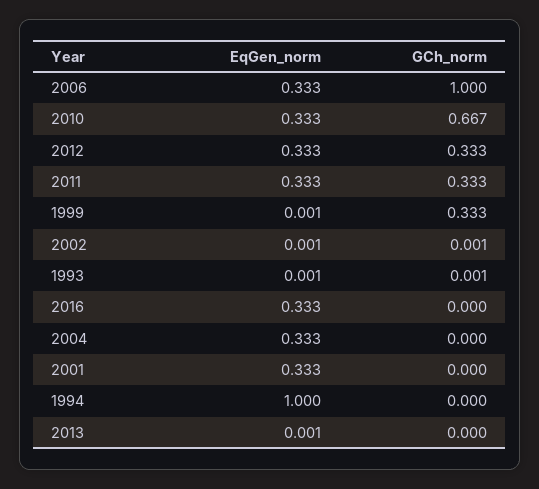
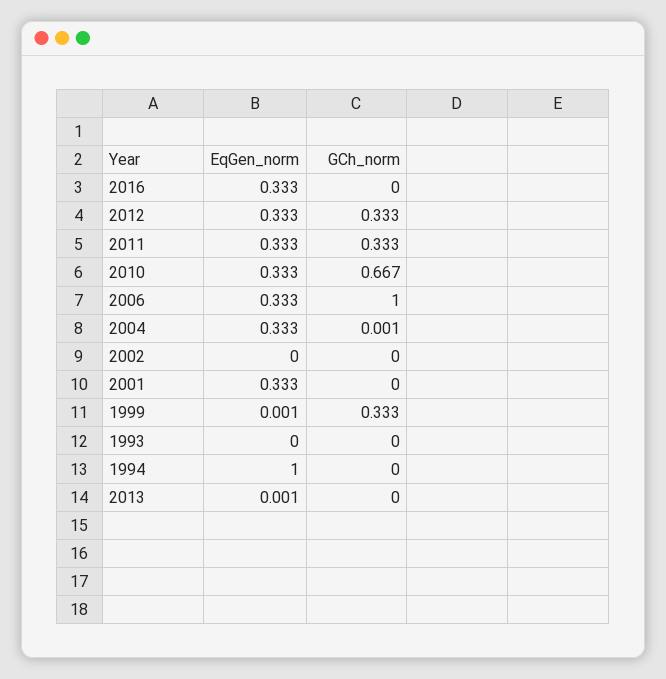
  {
    "EqGen_norm": {
      "2006": 0.333,
      "2010": 0.333,
      "2012": 0.333,
      "2011": 0.333,
      "1999": 0.001,
-     "2002": 0.001,
+     "2002": 0,
-     "1993": 0.001,
+     "1993": 0,
      "2016": 0.333,
      "2004": 0.333,
      "2001": 0.333,
      "1994": 1,
      "2013": 0.001
    },
    "GCh_norm": {
      "2006": 1,
      "2010": 0.667,
      "2012": 0.333,
      "2011": 0.333,
      "1999": 0.333,
-     "2002": 0.001,
+     "2002": 0,
-     "1993": 0.001,
+     "1993": 0,
      "2016": 0,
-     "2004": 0,
+     "2004": 0.001,
      "2001": 0,
      "1994": 0,
      "2013": 0
    }
  }

